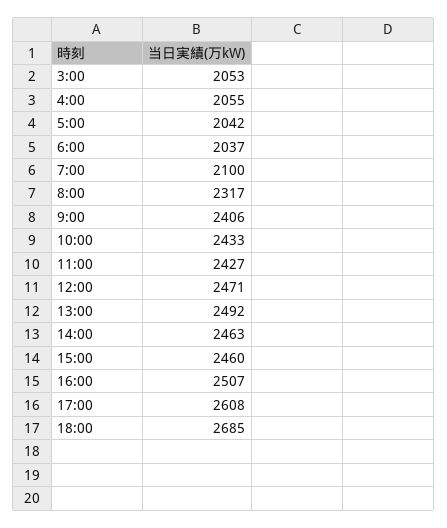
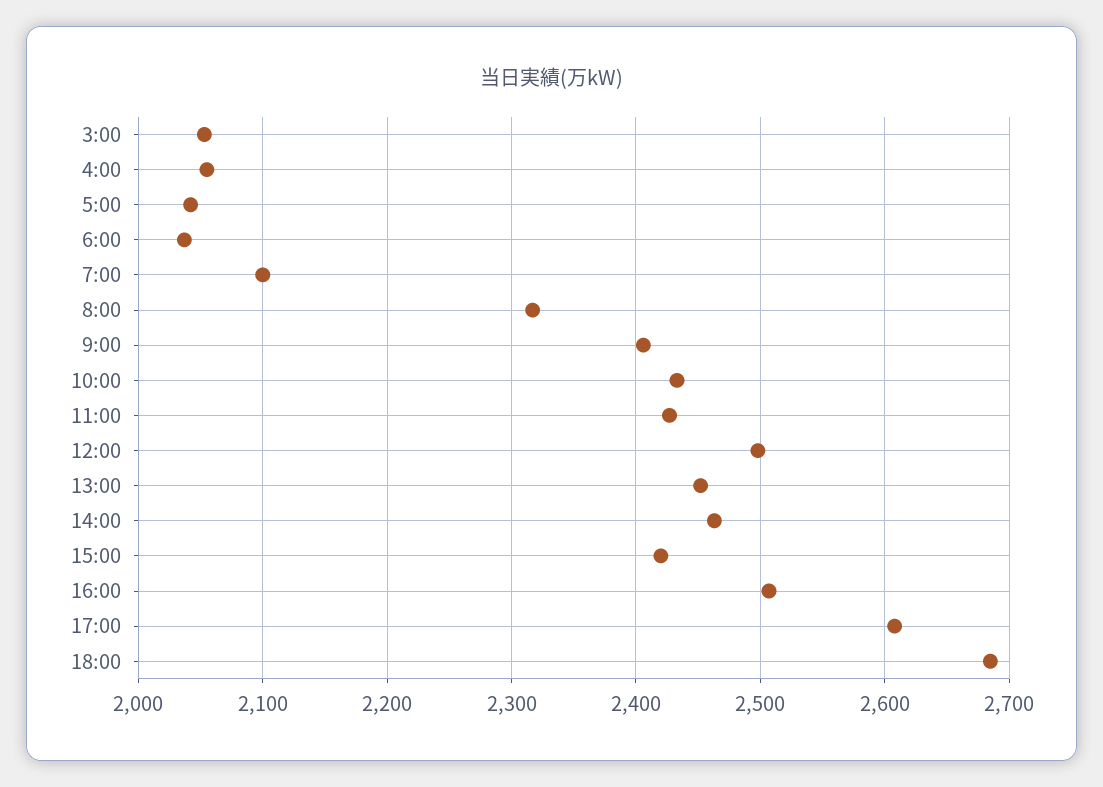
  {
    "3:00": 2053,
    "4:00": 2055,
    "5:00": 2042,
    "6:00": 2037,
    "7:00": 2100,
    "8:00": 2317,
    "9:00": 2406,
    "10:00": 2433,
    "11:00": 2427,
-   "12:00": 2471,
+   "12:00": 2500,
-   "13:00": 2492,
+   "13:00": 2450,
    "14:00": 2463,
-   "15:00": 2460,
+   "15:00": 2420,
    "16:00": 2507,
    "17:00": 2608,
    "18:00": 2685
  }

